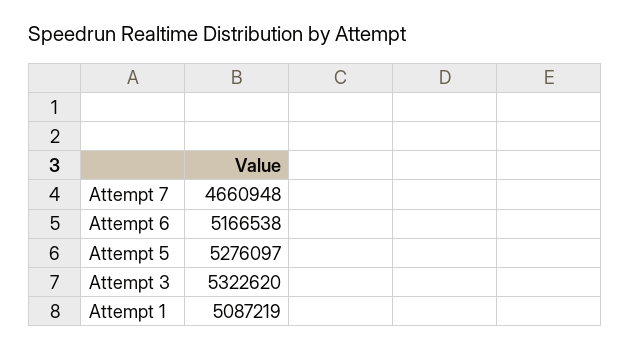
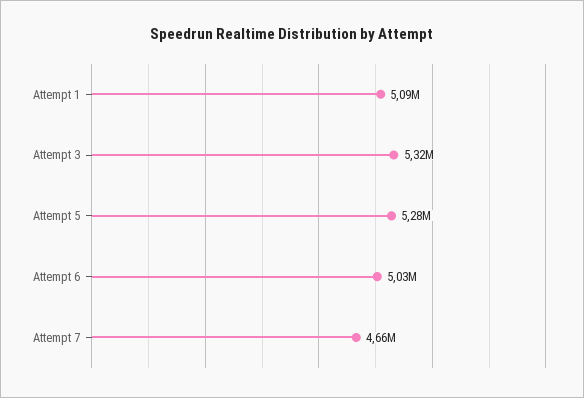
  {
    "Attempt 7": 4660948,
-   "Attempt 6": 5166538,
+   "Attempt 6": 5030000,
    "Attempt 5": 5276097,
    "Attempt 3": 5322620,
    "Attempt 1": 5087219
  }

